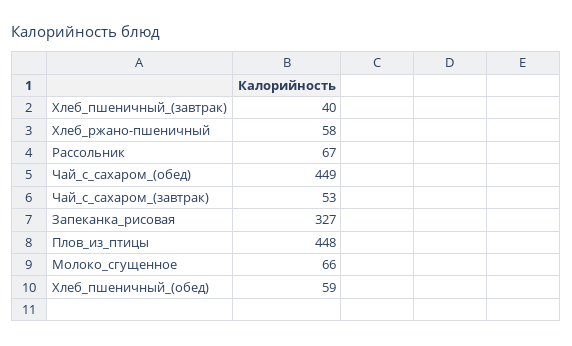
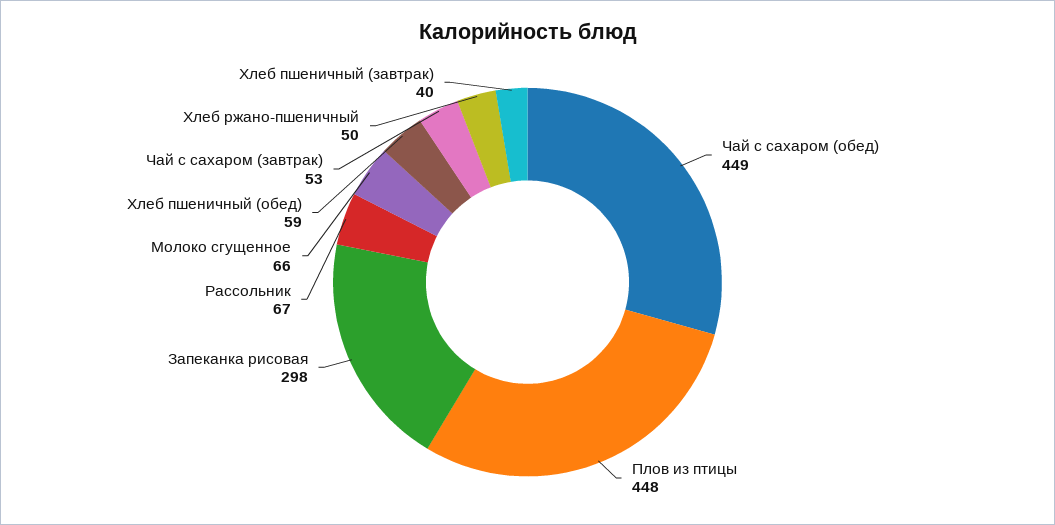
  {
    "Хлеб_пшеничный_(завтрак)": 40,
-   "Хлеб_ржано-пшеничный": 58,
+   "Хлеб_ржано-пшеничный": 50,
    "Рассольник": 67,
    "Чай_с_сахаром_(обед)": 449,
    "Чай_с_сахаром_(завтрак)": 53,
-   "Запеканка_рисовая": 327,
+   "Запеканка_рисовая": 298,
    "Плов_из_птицы": 448,
    "Молоко_сгущенное": 66,
    "Хлеб_пшеничный_(обед)": 59
  }

